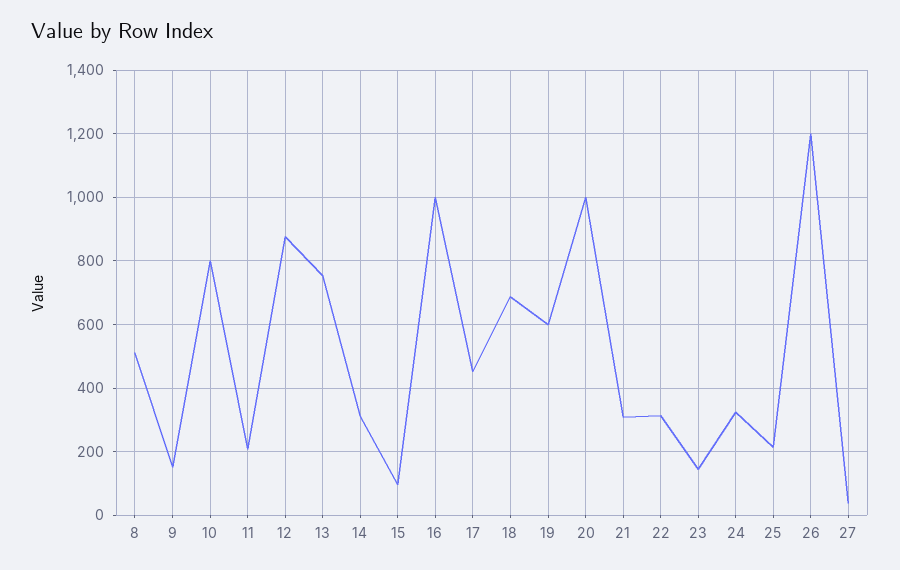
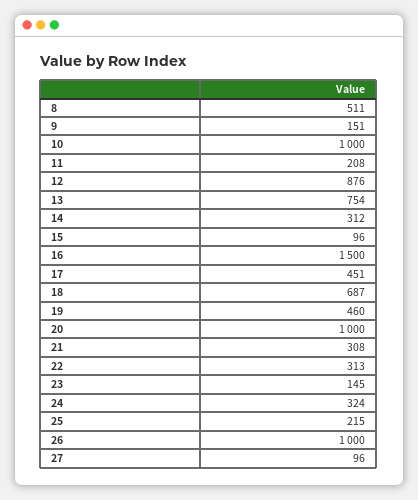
  {
    "8": 511,
    "9": 151,
-   "10": 800,
+   "10": 1000,
    "11": 208,
    "12": 876,
    "13": 754,
    "14": 312,
    "15": 96,
-   "16": 1000,
+   "16": 1500,
    "17": 451,
    "18": 687,
-   "19": 600,
+   "19": 460,
    "20": 1000,
    "21": 308,
    "22": 313,
    "23": 145,
    "24": 324,
    "25": 215,
-   "26": 1200,
+   "26": 1000,
-   "27": 40
+   "27": 96
  }

